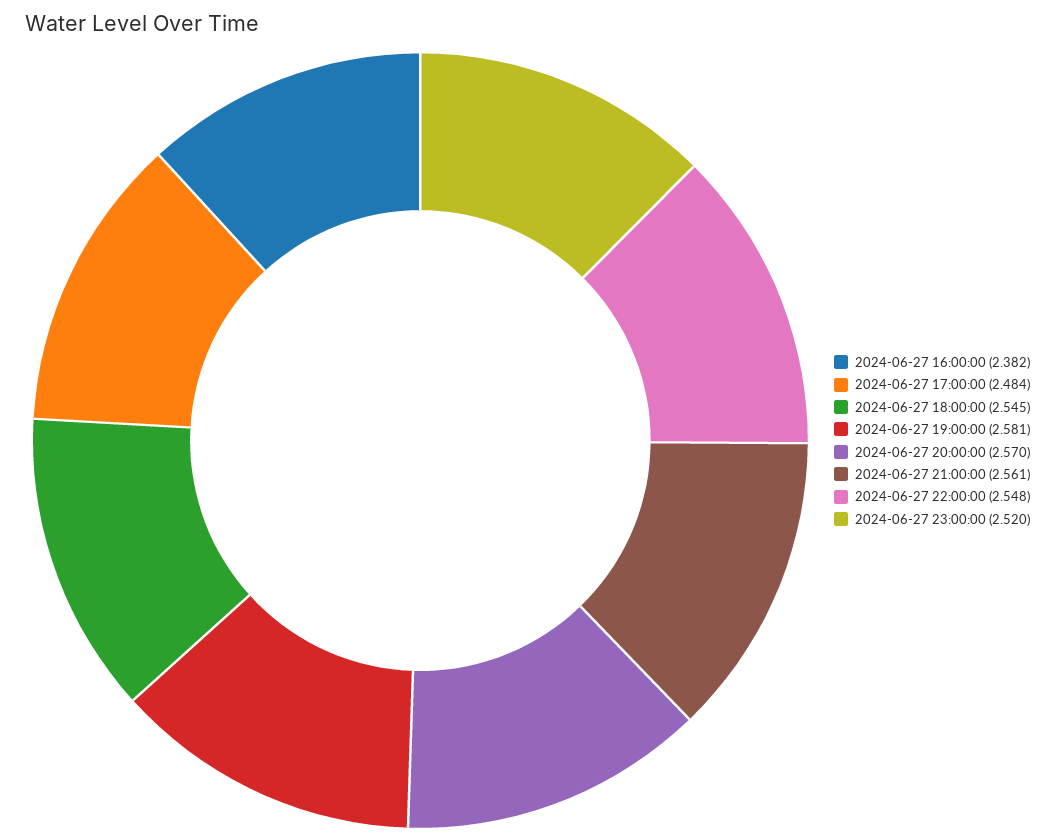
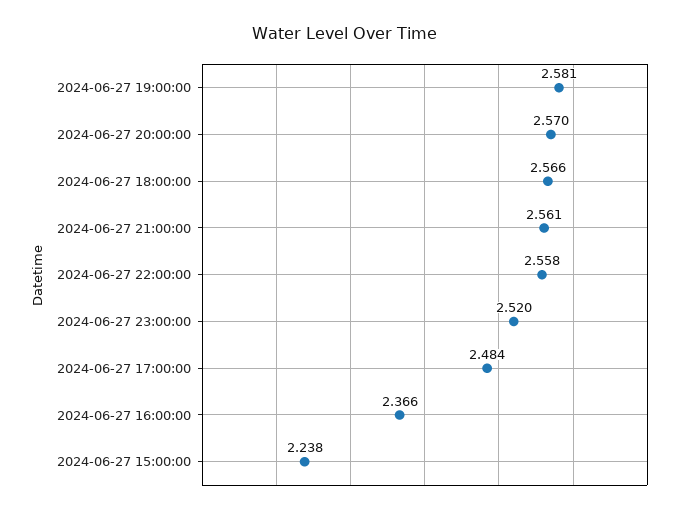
  {
-   "2024-06-27 16:00:00": 2.382,
+   "2024-06-27 16:00:00": 2.366,
    "2024-06-27 17:00:00": 2.484,
-   "2024-06-27 18:00:00": 2.545,
+   "2024-06-27 18:00:00": 2.566,
    "2024-06-27 19:00:00": 2.581,
    "2024-06-27 20:00:00": 2.57,
    "2024-06-27 21:00:00": 2.561,
-   "2024-06-27 22:00:00": 2.548,
+   "2024-06-27 22:00:00": 2.558,
-   "2024-06-27 23:00:00": 2.52
+   "2024-06-27 23:00:00": 2.52,
+   "2024-06-27 15:00:00": 2.238
  }

